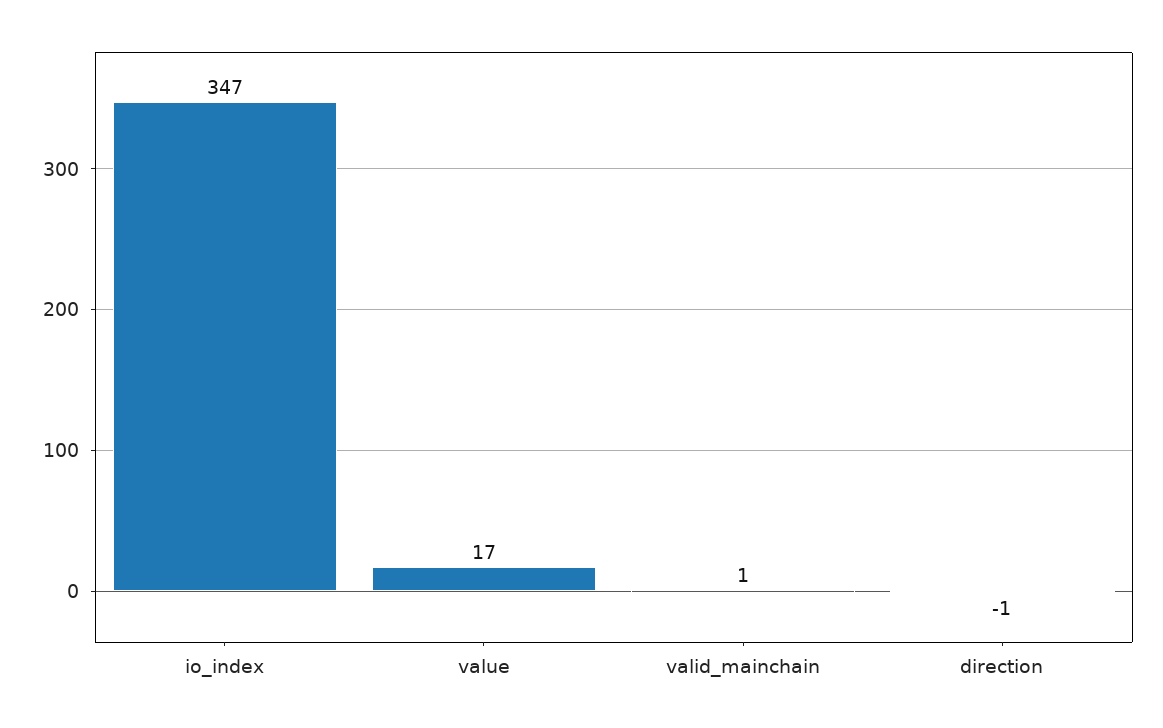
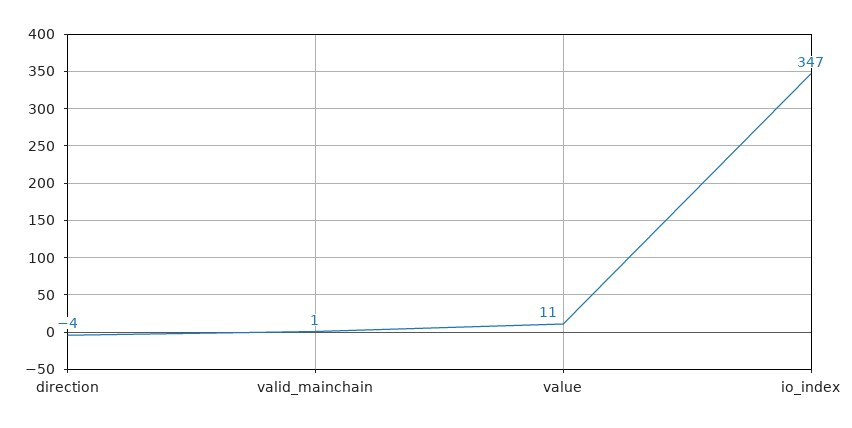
  {
    "io_index": 347,
-   "value": 17,
+   "value": 11,
    "valid_mainchain": 1,
-   "direction": -1
+   "direction": -4
  }

